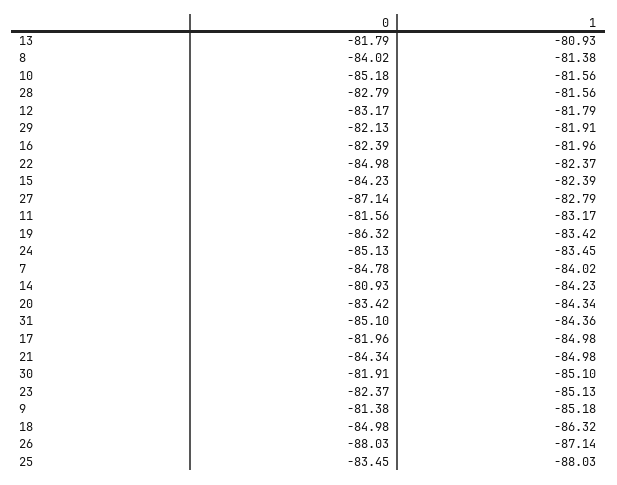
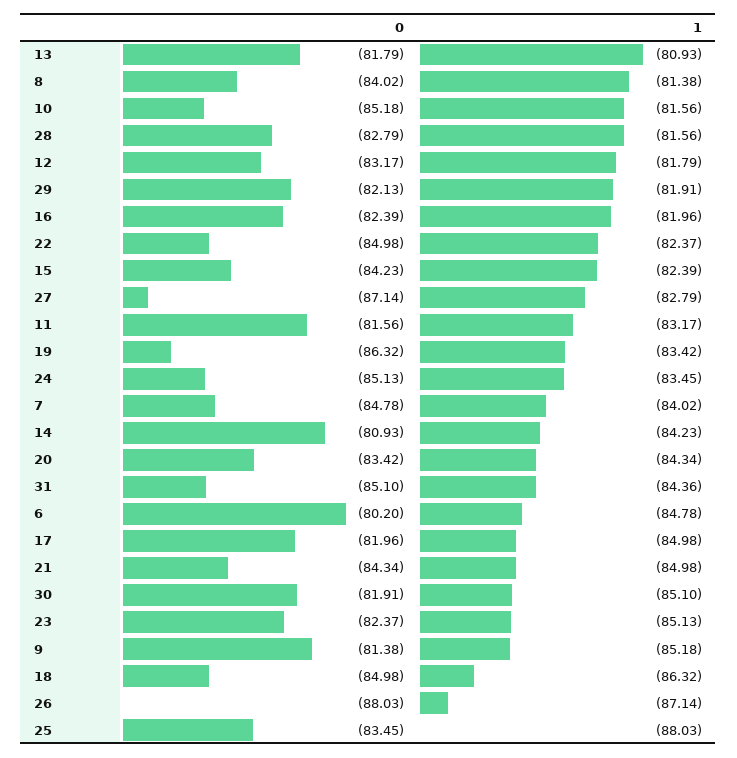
  {
    "0": {
      "13": -81.79,
      "8": -84.02,
      "10": -85.18,
      "28": -82.79,
      "12": -83.17,
      "29": -82.13,
      "16": -82.39,
      "22": -84.98,
      "15": -84.23,
      "27": -87.14,
      "11": -81.56,
      "19": -86.32,
      "24": -85.13,
      "7": -84.78,
      "14": -80.93,
      "20": -83.42,
      "31": -85.1,
      "17": -81.96,
      "21": -84.34,
      "30": -81.91,
      "23": -82.37,
      "9": -81.38,
      "18": -84.98,
      "26": -88.03,
-     "25": -83.45
+     "25": -83.45,
+     "6": -80.2
    },
    "1": {
      "13": -80.93,
      "8": -81.38,
      "10": -81.56,
      "28": -81.56,
      "12": -81.79,
      "29": -81.91,
      "16": -81.96,
      "22": -82.37,
      "15": -82.39,
      "27": -82.79,
      "11": -83.17,
      "19": -83.42,
      "24": -83.45,
      "7": -84.02,
      "14": -84.23,
      "20": -84.34,
      "31": -84.36,
      "17": -84.98,
      "21": -84.98,
      "30": -85.1,
      "23": -85.13,
      "9": -85.18,
      "18": -86.32,
      "26": -87.14,
-     "25": -88.03
+     "25": -88.03,
+     "6": -84.78
    }
  }

